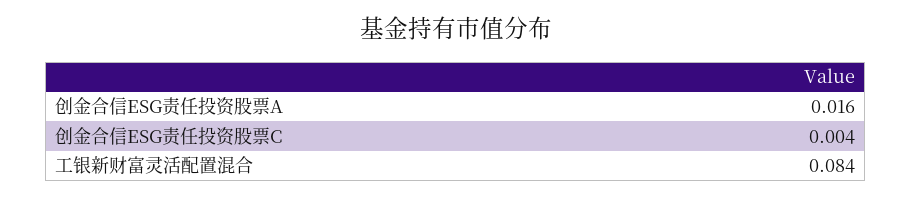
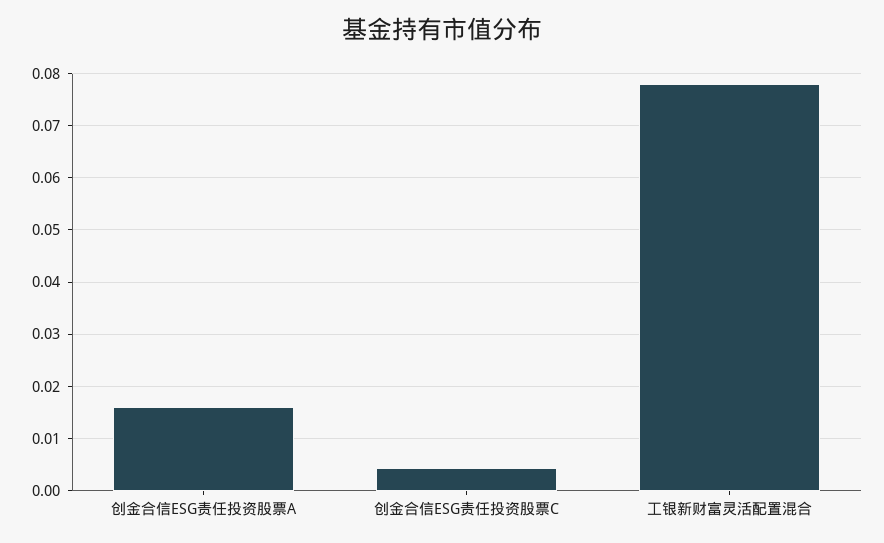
  {
    "创金合信ESG责任投资股票A": 0.016,
    "创金合信ESG责任投资股票C": 0.004,
-   "工银新财富灵活配置混合": 0.084
+   "工银新财富灵活配置混合": 0.078
  }

